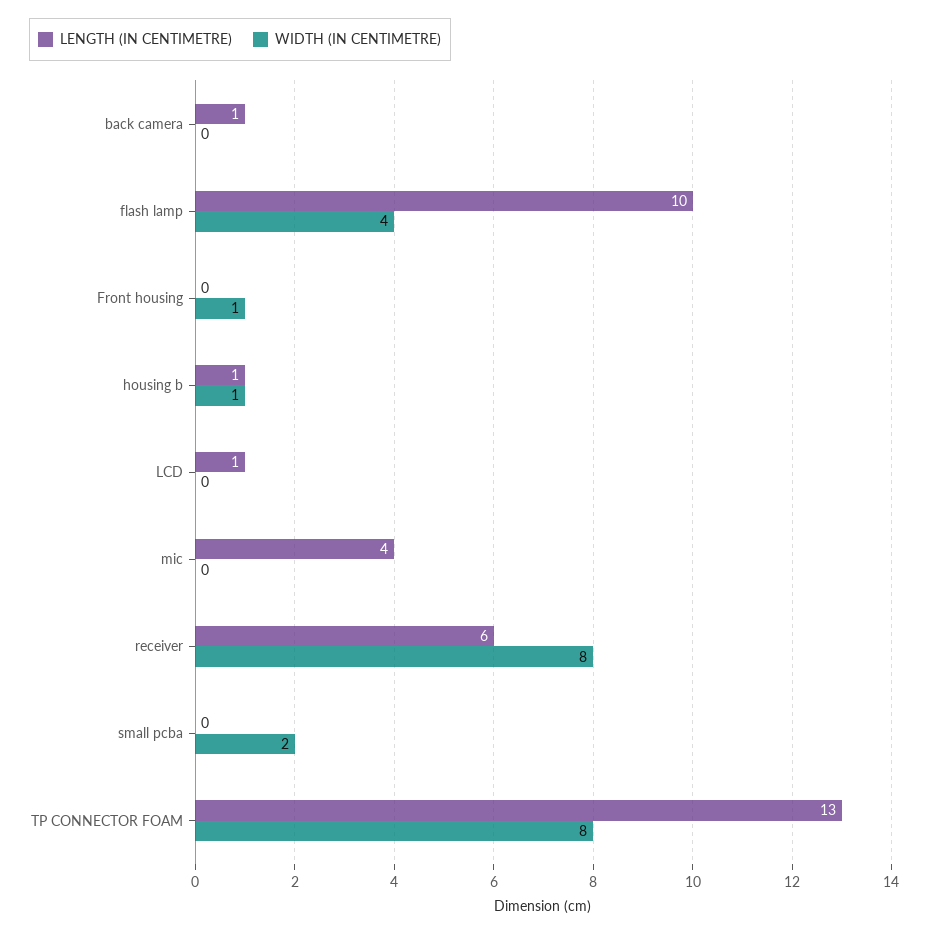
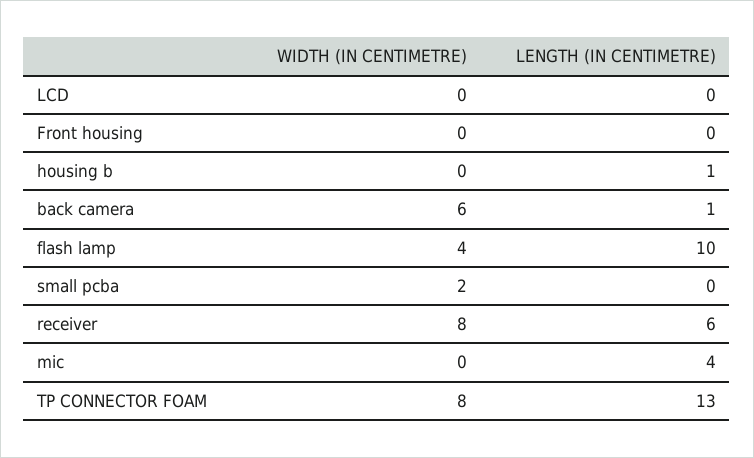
  {
    "LENGTH (IN CENTIMETRE)": {
      "back camera": 1,
      "flash lamp": 10,
      "Front housing": 0,
      "housing b": 1,
-     "LCD": 1,
+     "LCD": 0,
      "mic": 4,
      "receiver": 6,
      "small pcba": 0,
      "TP CONNECTOR FOAM": 13
    },
    "WIDTH (IN CENTIMETRE)": {
-     "back camera": 0,
+     "back camera": 6,
      "flash lamp": 4,
-     "Front housing": 1,
+     "Front housing": 0,
-     "housing b": 1,
+     "housing b": 0,
      "LCD": 0,
      "mic": 0,
      "receiver": 8,
      "small pcba": 2,
      "TP CONNECTOR FOAM": 8
    }
  }

